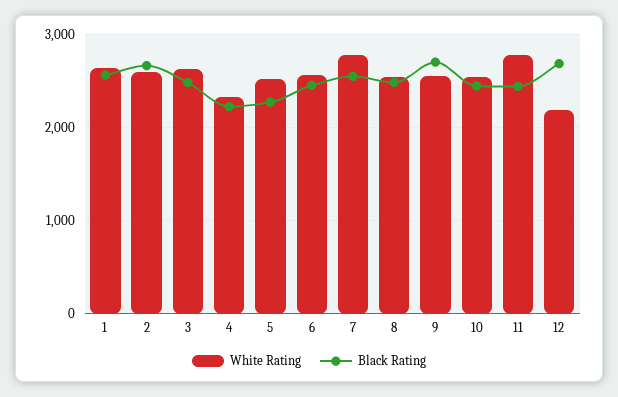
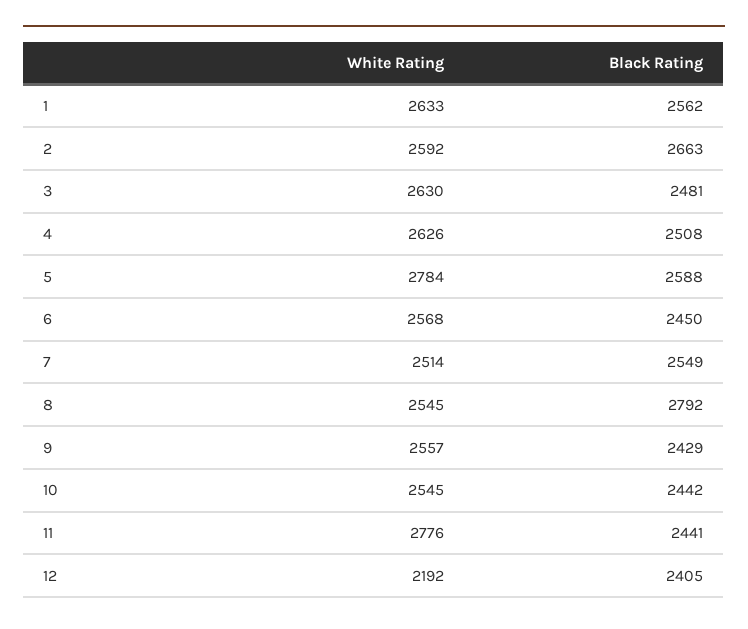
  {
    "White Rating": {
      "1": 2633,
      "2": 2592,
      "3": 2630,
-     "4": 2300,
+     "4": 2626,
-     "5": 2500,
+     "5": 2784,
      "6": 2568,
-     "7": 2800,
+     "7": 2514,
      "8": 2545,
      "9": 2557,
      "10": 2545,
      "11": 2776,
      "12": 2192
    },
    "Black Rating": {
      "1": 2562,
      "2": 2663,
      "3": 2481,
-     "4": 2200,
+     "4": 2508,
-     "5": 2300,
+     "5": 2588,
      "6": 2450,
      "7": 2549,
-     "8": 2500,
+     "8": 2792,
-     "9": 2700,
+     "9": 2429,
      "10": 2442,
      "11": 2441,
-     "12": 2700
+     "12": 2405
    }
  }

